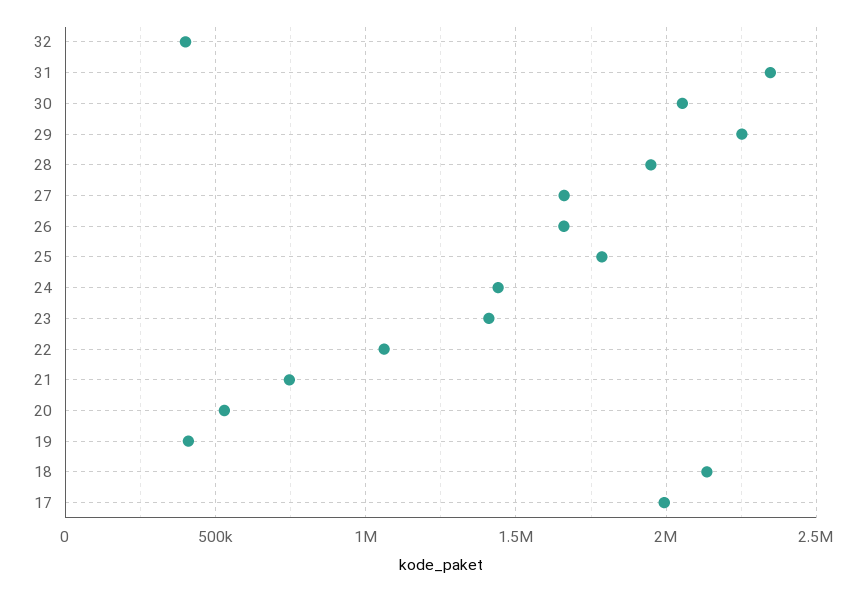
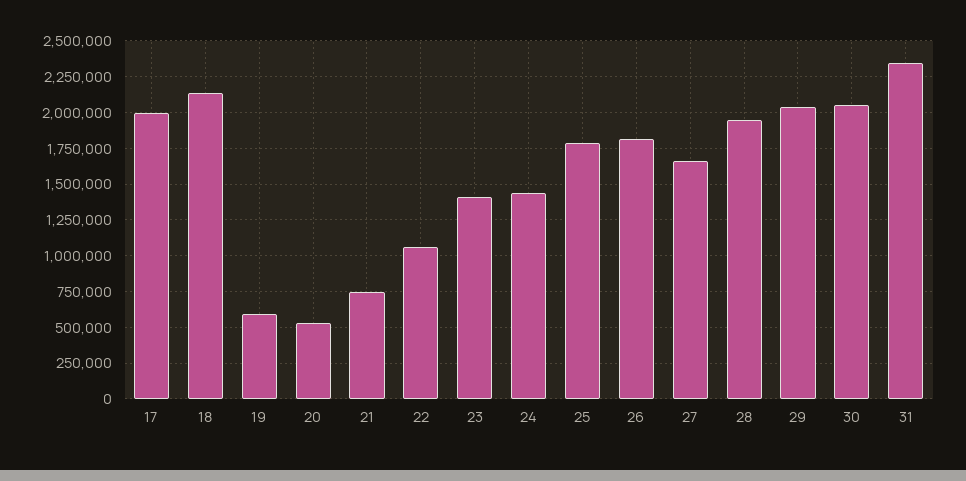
  {
-   "32": 400000,
    "31": 2350000,
    "30": 2050000,
-   "29": 2250000,
+   "29": 2050000,
    "28": 1950000,
    "27": 1650000,
-   "26": 1650000,
+   "26": 1800000,
    "25": 1800000,
    "24": 1450000,
    "23": 1400000,
    "22": 1050000,
    "21": 750000,
    "20": 550000,
-   "19": 400000,
+   "19": 600000,
    "18": 2150000,
    "17": 2000000
  }

